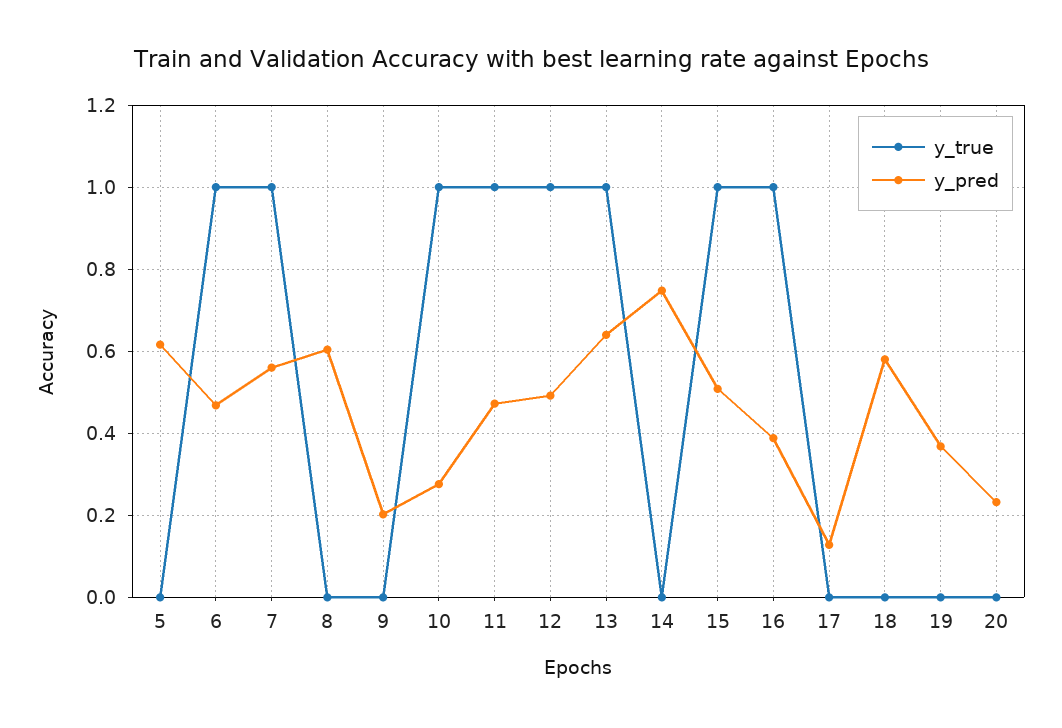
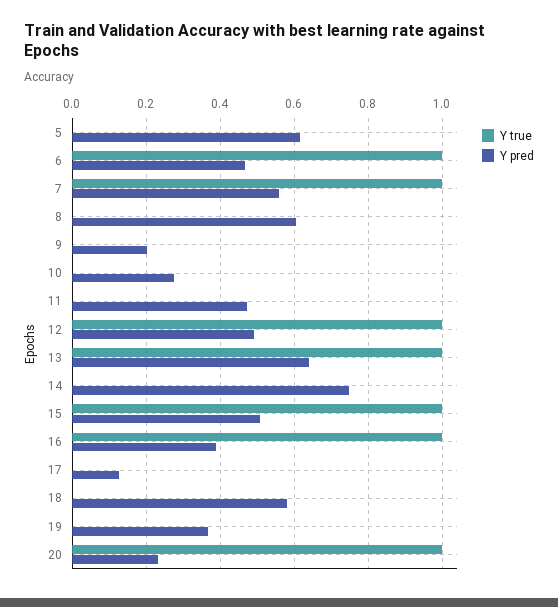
  {
    "y_true": {
      "5": 0,
      "6": 1,
      "7": 1,
      "8": 0,
      "9": 0,
-     "10": 1,
+     "10": 0,
-     "11": 1,
+     "11": 0,
      "12": 1,
      "13": 1,
      "14": 0,
      "15": 1,
      "16": 1,
      "17": 0,
      "18": 0,
      "19": 0,
-     "20": 0
+     "20": 1
    },
    "y_pred": {
      "5": 0.62,
      "6": 0.46,
      "7": 0.56,
      "8": 0.6,
      "9": 0.2,
      "10": 0.28,
      "11": 0.48,
      "12": 0.5,
      "13": 0.64,
      "14": 0.74,
      "15": 0.5,
      "16": 0.38,
      "17": 0.12,
      "18": 0.58,
      "19": 0.36,
      "20": 0.24
    }
  }

